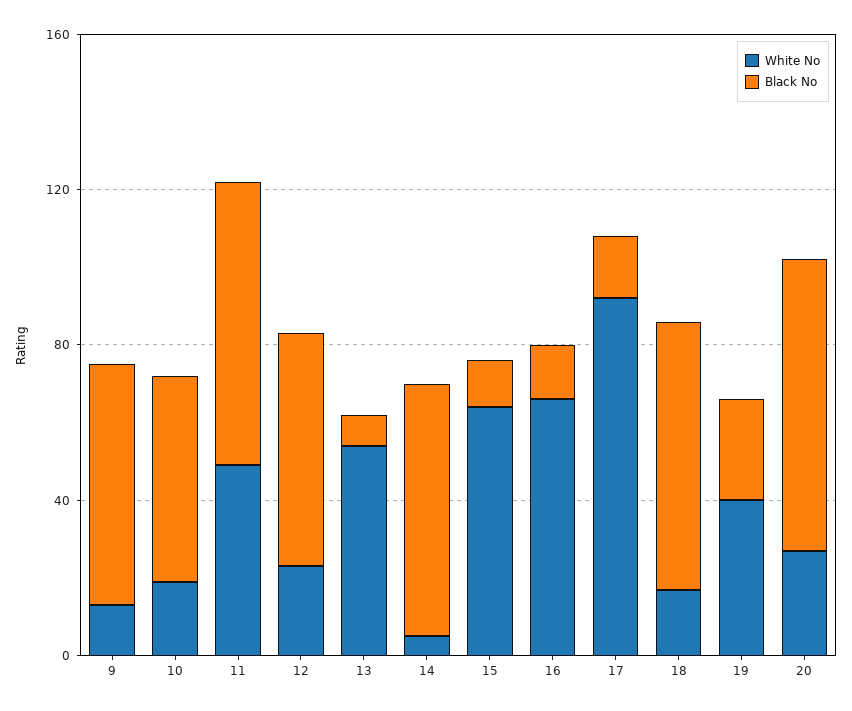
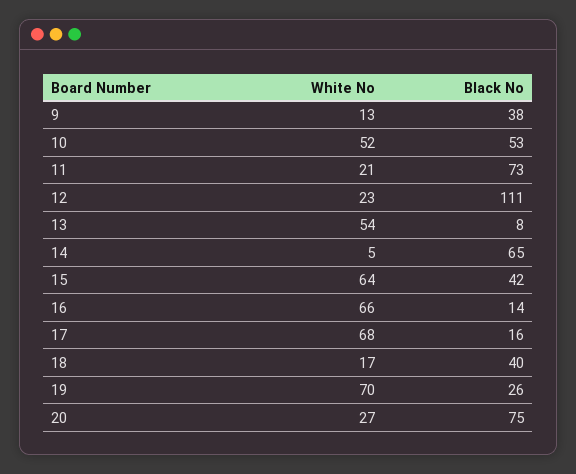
  {
    "White No": {
      "9": 13,
-     "10": 20,
+     "10": 52,
-     "11": 50,
+     "11": 21,
      "12": 23,
      "13": 54,
      "14": 5,
      "15": 64,
      "16": 66,
-     "17": 90,
+     "17": 68,
      "18": 17,
-     "19": 40,
+     "19": 70,
      "20": 27
    },
    "Black No": {
-     "9": 60,
+     "9": 38,
      "10": 53,
      "11": 73,
-     "12": 60,
+     "12": 111,
      "13": 8,
      "14": 65,
-     "15": 10,
+     "15": 42,
      "16": 14,
      "17": 16,
-     "18": 70,
+     "18": 40,
      "19": 26,
      "20": 75
    }
  }

